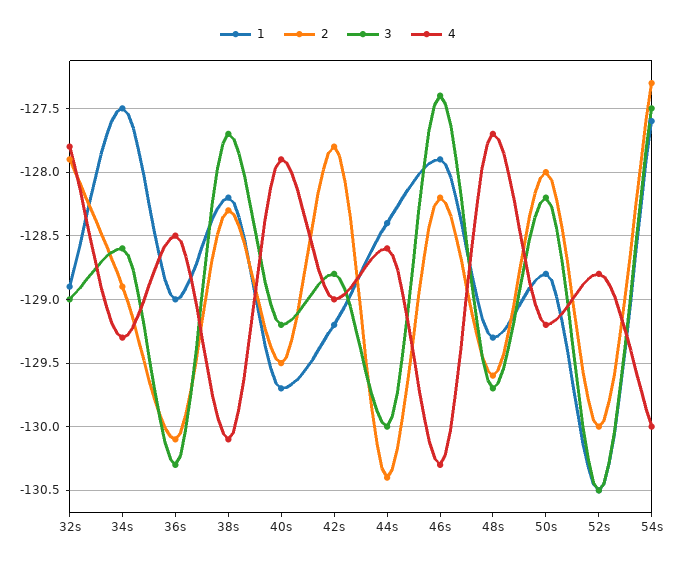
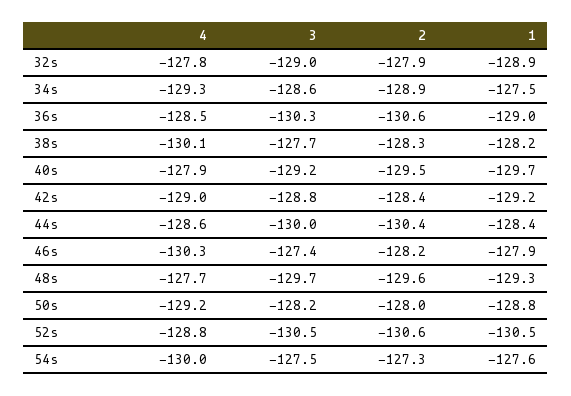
  {
    "1": {
      "32s": -128.9,
      "34s": -127.5,
      "36s": -129,
      "38s": -128.2,
      "40s": -129.7,
      "42s": -129.2,
      "44s": -128.4,
      "46s": -127.9,
      "48s": -129.3,
      "50s": -128.8,
      "52s": -130.5,
      "54s": -127.6
    },
    "2": {
      "32s": -127.9,
      "34s": -128.9,
-     "36s": -130.1,
+     "36s": -130.6,
      "38s": -128.3,
      "40s": -129.5,
-     "42s": -127.8,
+     "42s": -128.4,
      "44s": -130.4,
      "46s": -128.2,
      "48s": -129.6,
      "50s": -128,
-     "52s": -130,
+     "52s": -130.6,
      "54s": -127.3
    },
    "3": {
      "32s": -129,
      "34s": -128.6,
      "36s": -130.3,
      "38s": -127.7,
      "40s": -129.2,
      "42s": -128.8,
      "44s": -130,
      "46s": -127.4,
      "48s": -129.7,
      "50s": -128.2,
      "52s": -130.5,
      "54s": -127.5
    },
    "4": {
      "32s": -127.8,
      "34s": -129.3,
      "36s": -128.5,
      "38s": -130.1,
      "40s": -127.9,
      "42s": -129,
      "44s": -128.6,
      "46s": -130.3,
      "48s": -127.7,
      "50s": -129.2,
      "52s": -128.8,
      "54s": -130
    }
  }

